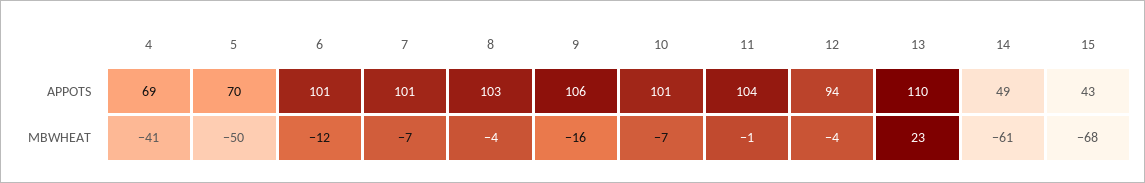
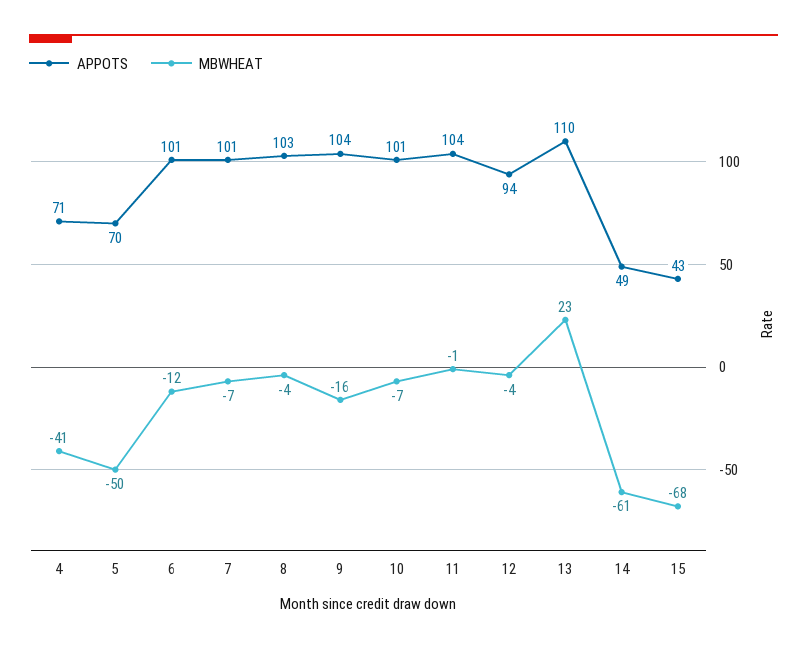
  {
    "APPOTS": {
-     "4": 69,
+     "4": 71,
      "5": 70,
      "6": 101,
      "7": 101,
      "8": 103,
-     "9": 106,
+     "9": 104,
      "10": 101,
      "11": 104,
      "12": 94,
      "13": 110,
      "14": 49,
      "15": 43
    },
    "MBWHEAT": {
      "4": -41,
      "5": -50,
      "6": -12,
      "7": -7,
      "8": -4,
      "9": -16,
      "10": -7,
      "11": -1,
      "12": -4,
      "13": 23,
      "14": -61,
      "15": -68
    }
  }

